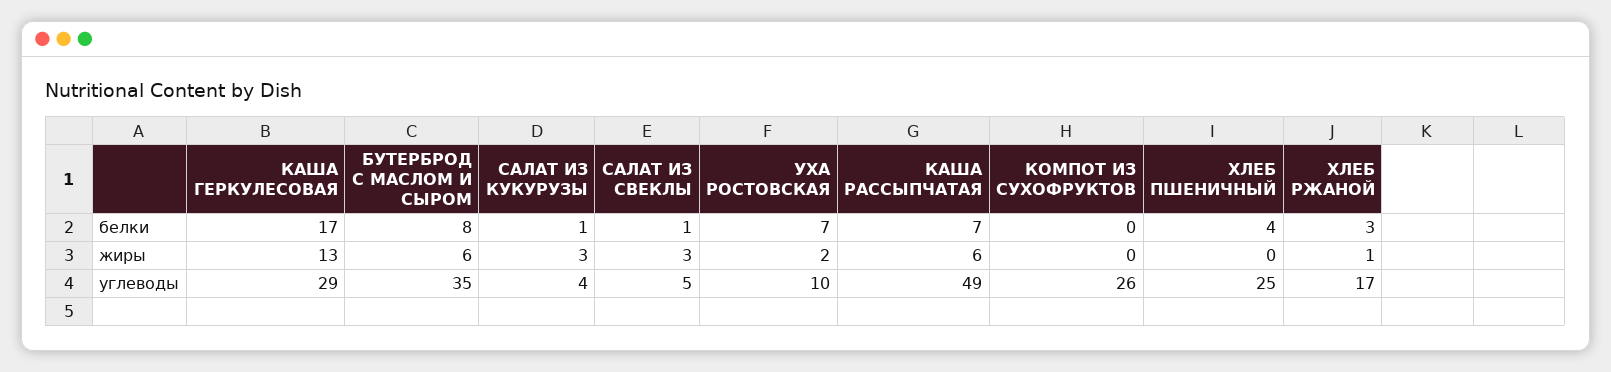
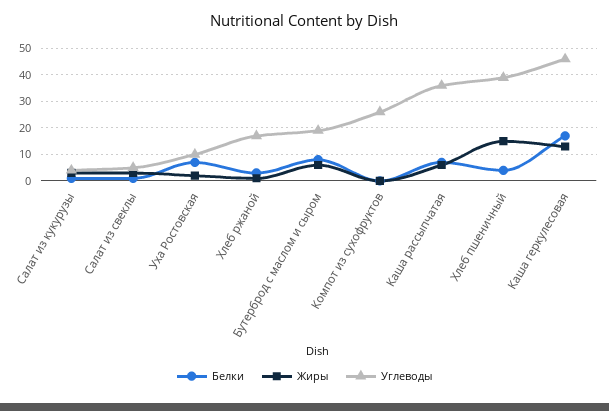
  {
    "белки": {
      "КАША ГЕРКУЛЕСОВАЯ": 17,
      "БУТЕРБРОД С МАСЛОМ И СЫРОМ": 8,
      "САЛАТ ИЗ КУКУРУЗЫ": 1,
      "САЛАТ ИЗ СВЕКЛЫ": 1,
      "УХА РОСТОВСКАЯ": 7,
      "КАША РАССЫПЧАТАЯ": 7,
      "КОМПОТ ИЗ СУХОФРУКТОВ": 0,
      "ХЛЕБ ПШЕНИЧНЫЙ": 4,
      "ХЛЕБ РЖАНОЙ": 3
    },
    "жиры": {
      "КАША ГЕРКУЛЕСОВАЯ": 13,
      "БУТЕРБРОД С МАСЛОМ И СЫРОМ": 6,
      "САЛАТ ИЗ КУКУРУЗЫ": 3,
      "САЛАТ ИЗ СВЕКЛЫ": 3,
      "УХА РОСТОВСКАЯ": 2,
      "КАША РАССЫПЧАТАЯ": 6,
      "КОМПОТ ИЗ СУХОФРУКТОВ": 0,
-     "ХЛЕБ ПШЕНИЧНЫЙ": 0,
+     "ХЛЕБ ПШЕНИЧНЫЙ": 15,
      "ХЛЕБ РЖАНОЙ": 1
    },
    "углеводы": {
-     "КАША ГЕРКУЛЕСОВАЯ": 29,
+     "КАША ГЕРКУЛЕСОВАЯ": 45,
-     "БУТЕРБРОД С МАСЛОМ И СЫРОМ": 35,
+     "БУТЕРБРОД С МАСЛОМ И СЫРОМ": 20,
      "САЛАТ ИЗ КУКУРУЗЫ": 4,
      "САЛАТ ИЗ СВЕКЛЫ": 5,
      "УХА РОСТОВСКАЯ": 10,
-     "КАША РАССЫПЧАТАЯ": 49,
+     "КАША РАССЫПЧАТАЯ": 35,
      "КОМПОТ ИЗ СУХОФРУКТОВ": 26,
-     "ХЛЕБ ПШЕНИЧНЫЙ": 25,
+     "ХЛЕБ ПШЕНИЧНЫЙ": 40,
      "ХЛЕБ РЖАНОЙ": 17
    }
  }

